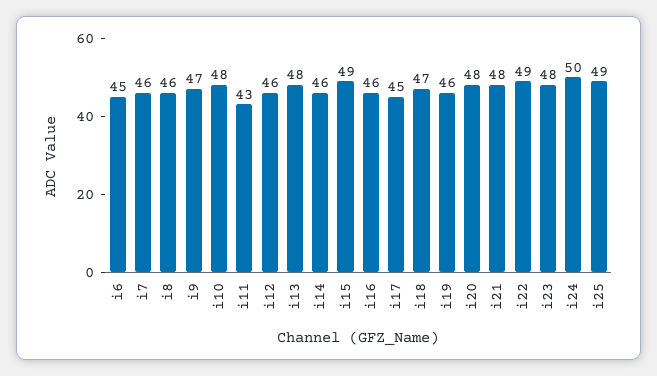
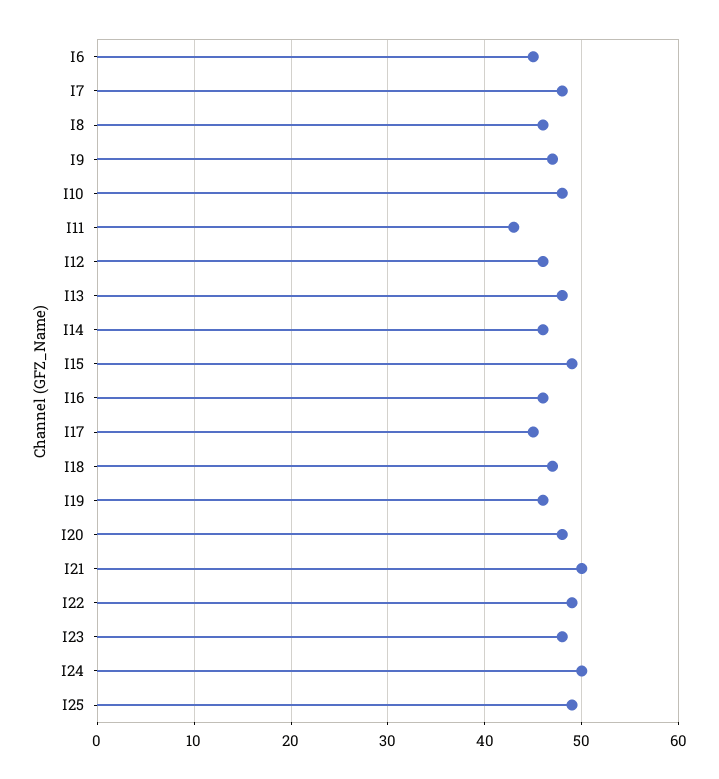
  {
    "i6": 45,
-   "i7": 46,
+   "i7": 48,
    "i8": 46,
    "i9": 47,
    "i10": 48,
    "i11": 43,
    "i12": 46,
    "i13": 48,
    "i14": 46,
    "i15": 49,
    "i16": 46,
    "i17": 45,
    "i18": 47,
    "i19": 46,
    "i20": 48,
-   "i21": 48,
+   "i21": 50,
    "i22": 49,
    "i23": 48,
    "i24": 50,
    "i25": 49
  }

